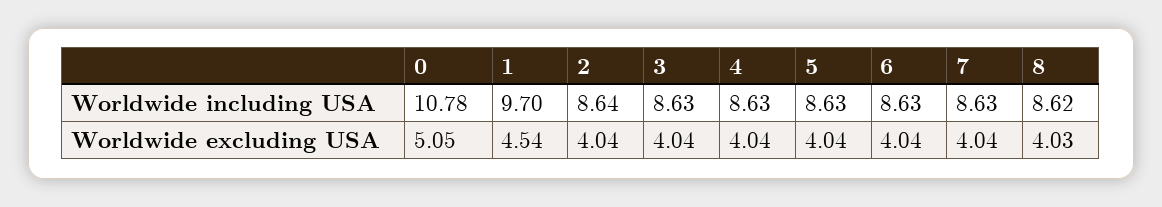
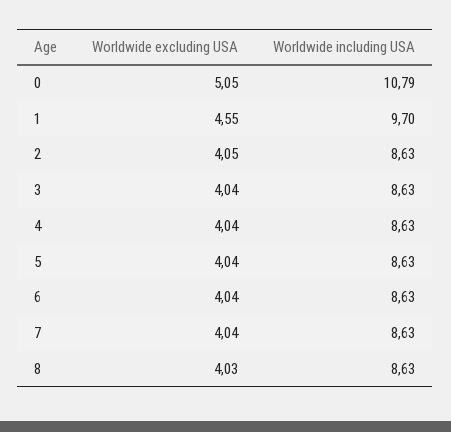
  {
    "0": {
-     "Worldwide including USA": 10.78,
+     "Worldwide including USA": 10.79,
      "Worldwide excluding USA": 5.05
    },
    "1": {
      "Worldwide including USA": 9.7,
-     "Worldwide excluding USA": 4.54
+     "Worldwide excluding USA": 4.55
    },
    "2": {
-     "Worldwide including USA": 8.64,
+     "Worldwide including USA": 8.63,
-     "Worldwide excluding USA": 4.04
+     "Worldwide excluding USA": 4.05
    },
    "3": {
      "Worldwide including USA": 8.63,
      "Worldwide excluding USA": 4.04
    },
    "4": {
      "Worldwide including USA": 8.63,
      "Worldwide excluding USA": 4.04
    },
    "5": {
      "Worldwide including USA": 8.63,
      "Worldwide excluding USA": 4.04
    },
    "6": {
      "Worldwide including USA": 8.63,
      "Worldwide excluding USA": 4.04
    },
    "7": {
      "Worldwide including USA": 8.63,
      "Worldwide excluding USA": 4.04
    },
    "8": {
-     "Worldwide including USA": 8.62,
+     "Worldwide including USA": 8.63,
      "Worldwide excluding USA": 4.03
    }
  }

